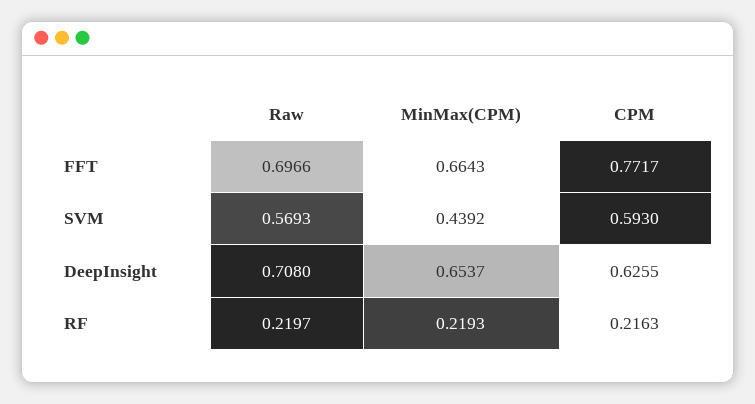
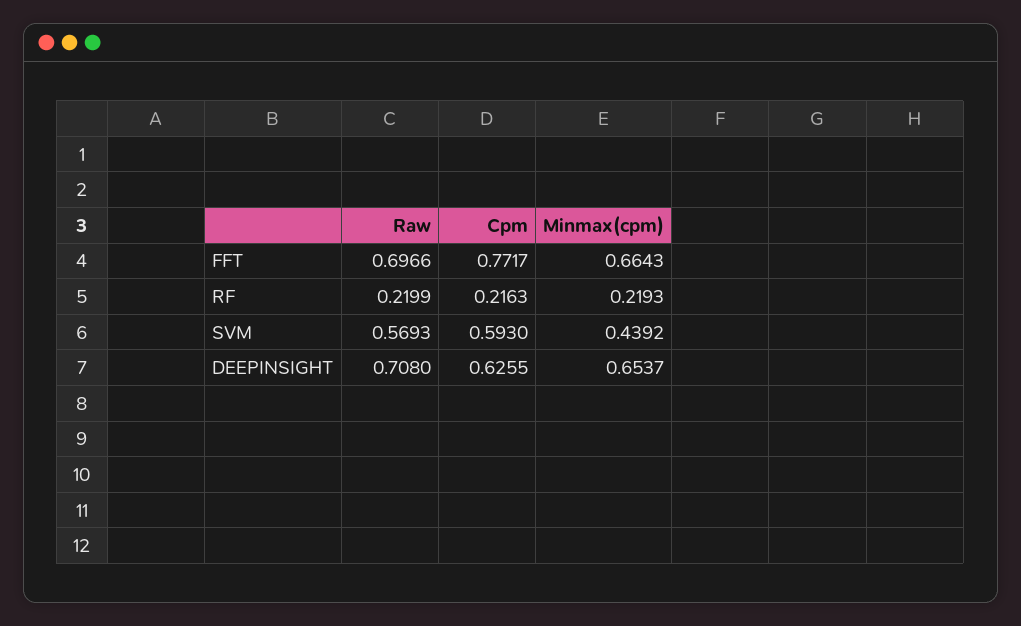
  {
    "Raw": {
      "FFT": 0.6966,
      "SVM": 0.5693,
      "DeepInsight": 0.708,
-     "RF": 0.2197
+     "RF": 0.2199
    },
    "MinMax(CPM)": {
      "FFT": 0.6643,
      "SVM": 0.4392,
      "DeepInsight": 0.6537,
      "RF": 0.2193
    },
    "CPM": {
      "FFT": 0.7717,
      "SVM": 0.593,
      "DeepInsight": 0.6255,
      "RF": 0.2163
    }
  }

